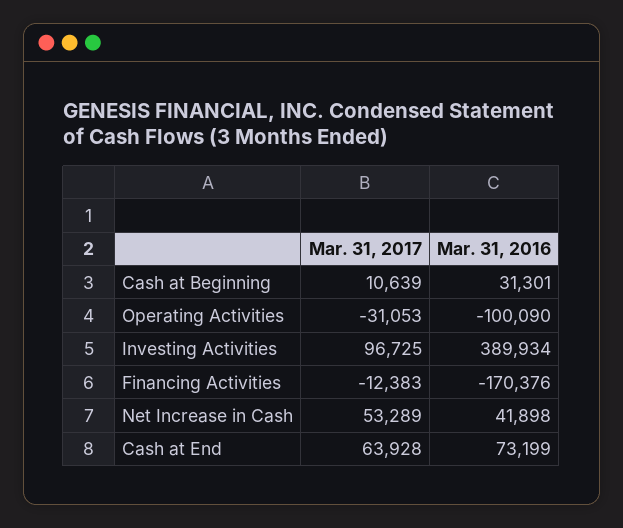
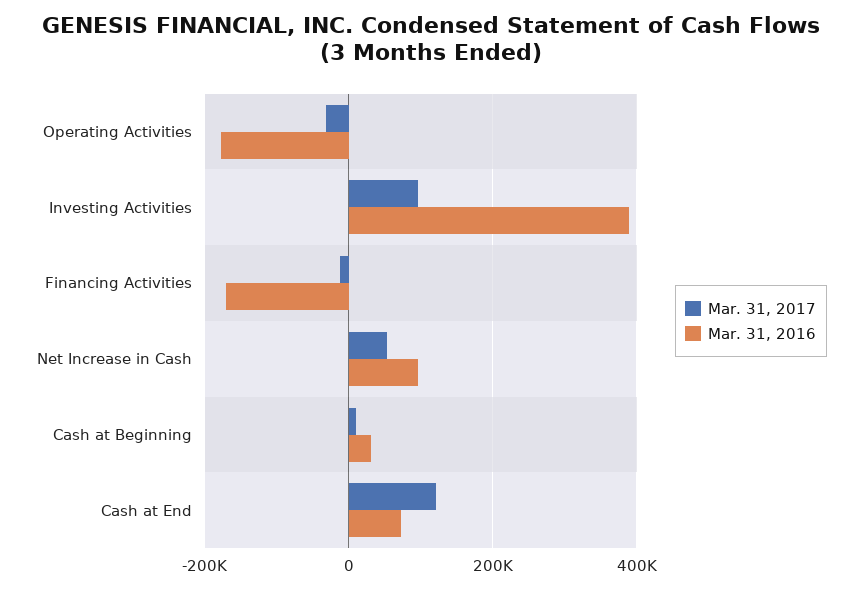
  {
    "Mar. 31, 2017": {
      "Cash at Beginning": 10639,
      "Operating Activities": -31053,
      "Investing Activities": 96725,
      "Financing Activities": -12383,
      "Net Increase in Cash": 53289,
-     "Cash at End": 63928
+     "Cash at End": 120000
    },
    "Mar. 31, 2016": {
      "Cash at Beginning": 31301,
-     "Operating Activities": -100090,
+     "Operating Activities": -180000,
      "Investing Activities": 389934,
      "Financing Activities": -170376,
-     "Net Increase in Cash": 41898,
+     "Net Increase in Cash": 100000,
      "Cash at End": 73199
    }
  }

